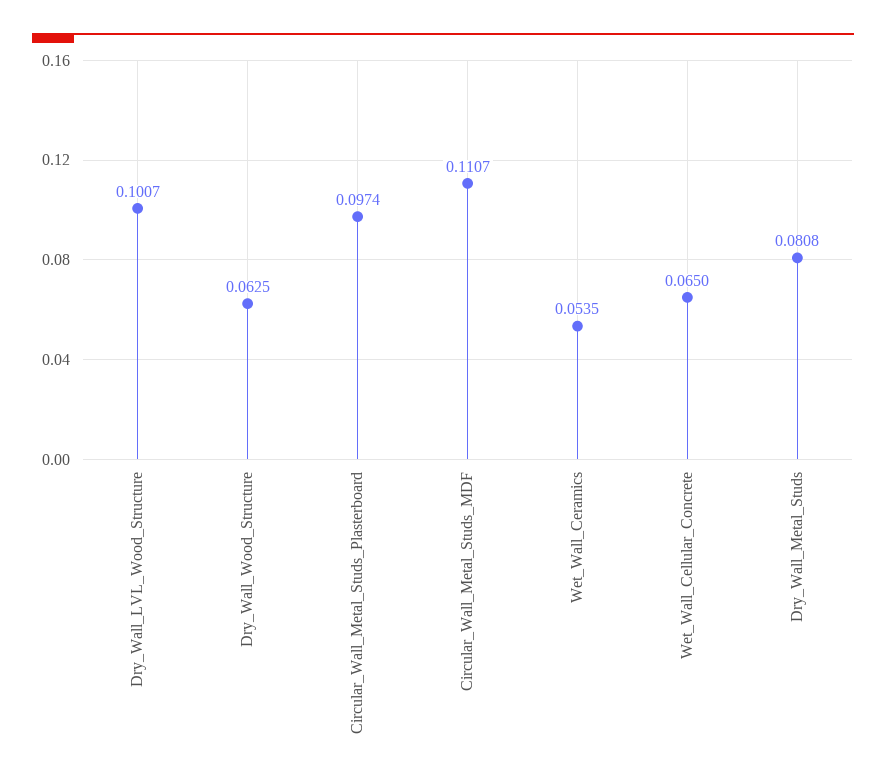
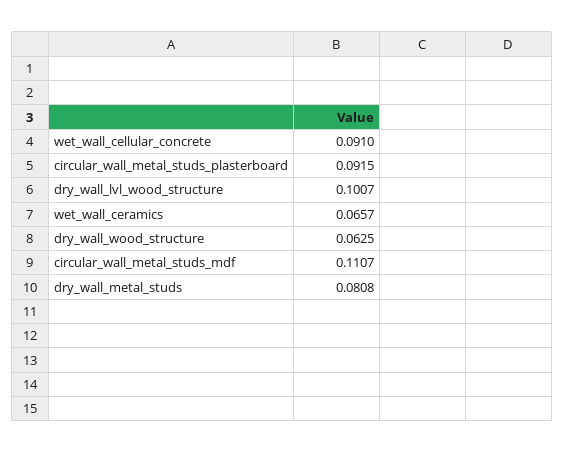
  {
    "Dry_Wall_LVL_Wood_Structure": 0.1007,
    "Dry_Wall_Wood_Structure": 0.0625,
-   "Circular_Wall_Metal_Studs_Plasterboard": 0.0974,
+   "Circular_Wall_Metal_Studs_Plasterboard": 0.0915,
    "Circular_Wall_Metal_Studs_MDF": 0.1107,
-   "Wet_Wall_Ceramics": 0.0535,
+   "Wet_Wall_Ceramics": 0.0657,
-   "Wet_Wall_Cellular_Concrete": 0.065,
+   "Wet_Wall_Cellular_Concrete": 0.091,
    "Dry_Wall_Metal_Studs": 0.0808
  }

